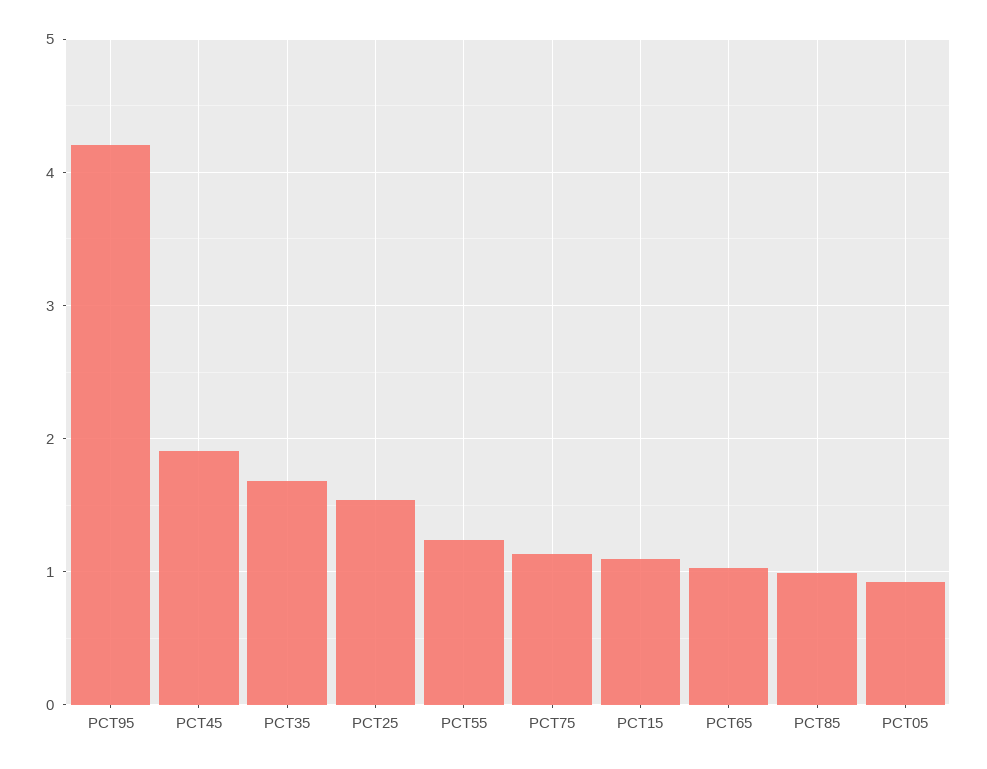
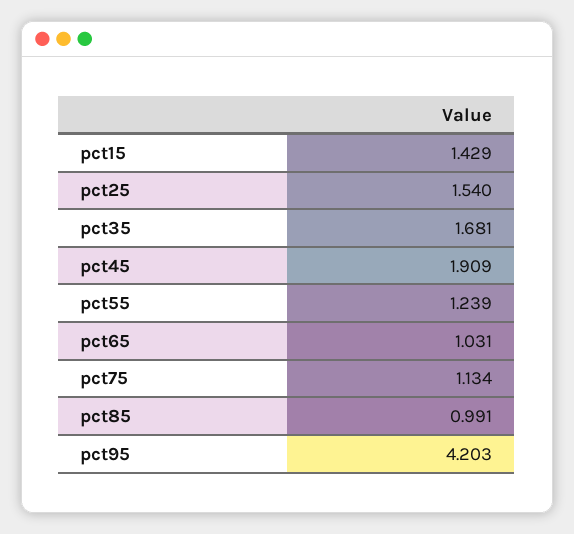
  {
    "PCT95": 4.203,
    "PCT45": 1.909,
    "PCT35": 1.681,
    "PCT25": 1.54,
    "PCT55": 1.239,
    "PCT75": 1.134,
-   "PCT15": 1.1,
+   "PCT15": 1.429,
    "PCT65": 1.031,
-   "PCT85": 0.991,
+   "PCT85": 0.991
-   "PCT05": 0.9
  }

